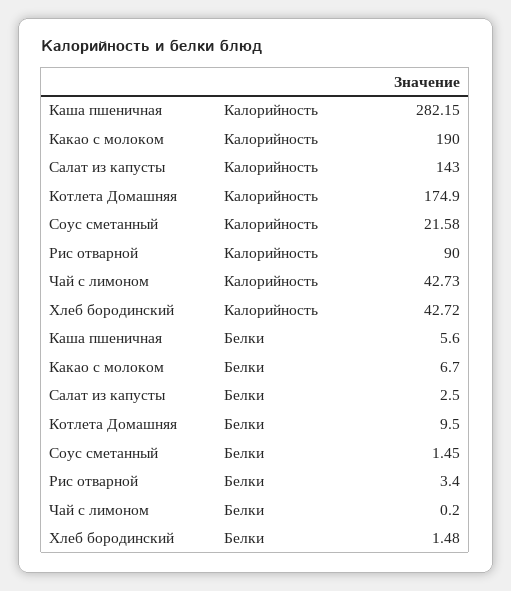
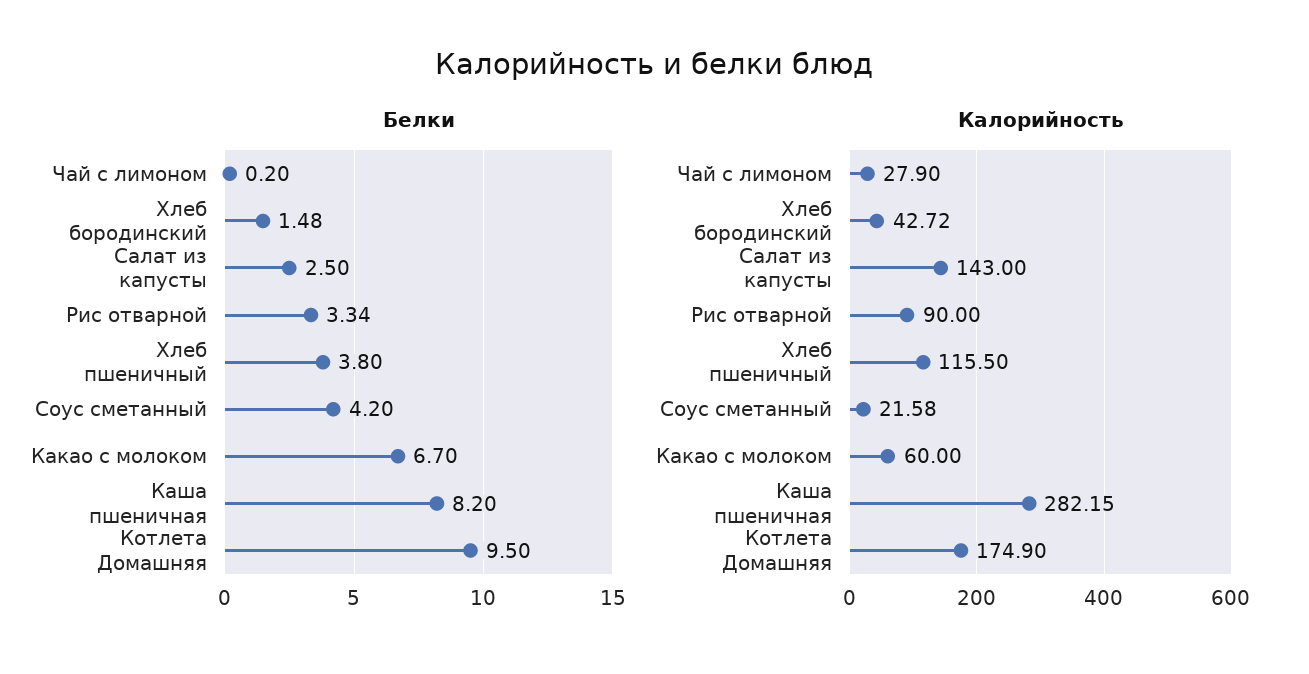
  {
    "Калорийность": {
      "Каша пшеничная": 282.15,
-     "Какао с молоком": 190,
+     "Какао с молоком": 60,
      "Салат из капусты": 143,
      "Котлета Домашняя": 174.9,
      "Соус сметанный": 21.58,
      "Рис отварной": 90,
-     "Чай с лимоном": 42.73,
+     "Чай с лимоном": 27.9,
-     "Хлеб бородинский": 42.72
+     "Хлеб бородинский": 42.72,
+     "Хлеб пшеничный": 115.5
    },
    "Белки": {
-     "Каша пшеничная": 5.6,
+     "Каша пшеничная": 8.2,
      "Какао с молоком": 6.7,
      "Салат из капусты": 2.5,
      "Котлета Домашняя": 9.5,
-     "Соус сметанный": 1.45,
+     "Соус сметанный": 4.2,
-     "Рис отварной": 3.4,
+     "Рис отварной": 3.34,
      "Чай с лимоном": 0.2,
-     "Хлеб бородинский": 1.48
+     "Хлеб бородинский": 1.48,
+     "Хлеб пшеничный": 3.8
    }
  }

